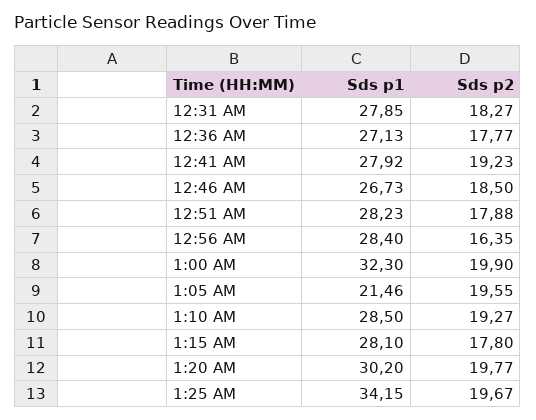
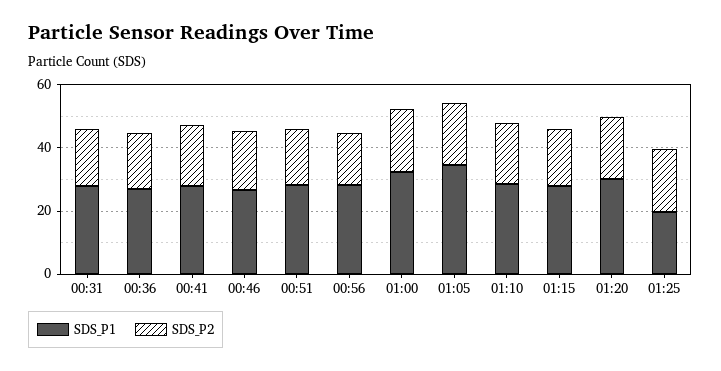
  {
    "Sds p1": {
      "12:31 AM": 27.85,
      "12:36 AM": 27.13,
      "12:41 AM": 27.92,
      "12:46 AM": 26.73,
      "12:51 AM": 28.23,
      "12:56 AM": 28.4,
      "1:00 AM": 32.3,
-     "1:05 AM": 21.46,
+     "1:05 AM": 35,
      "1:10 AM": 28.5,
      "1:15 AM": 28.1,
      "1:20 AM": 30.2,
-     "1:25 AM": 34.15
+     "1:25 AM": 20
    },
    "Sds p2": {
      "12:31 AM": 18.27,
      "12:36 AM": 17.77,
      "12:41 AM": 19.23,
      "12:46 AM": 18.5,
      "12:51 AM": 17.88,
      "12:56 AM": 16.35,
      "1:00 AM": 19.9,
      "1:05 AM": 19.55,
      "1:10 AM": 19.27,
      "1:15 AM": 17.8,
      "1:20 AM": 19.77,
      "1:25 AM": 19.67
    }
  }

